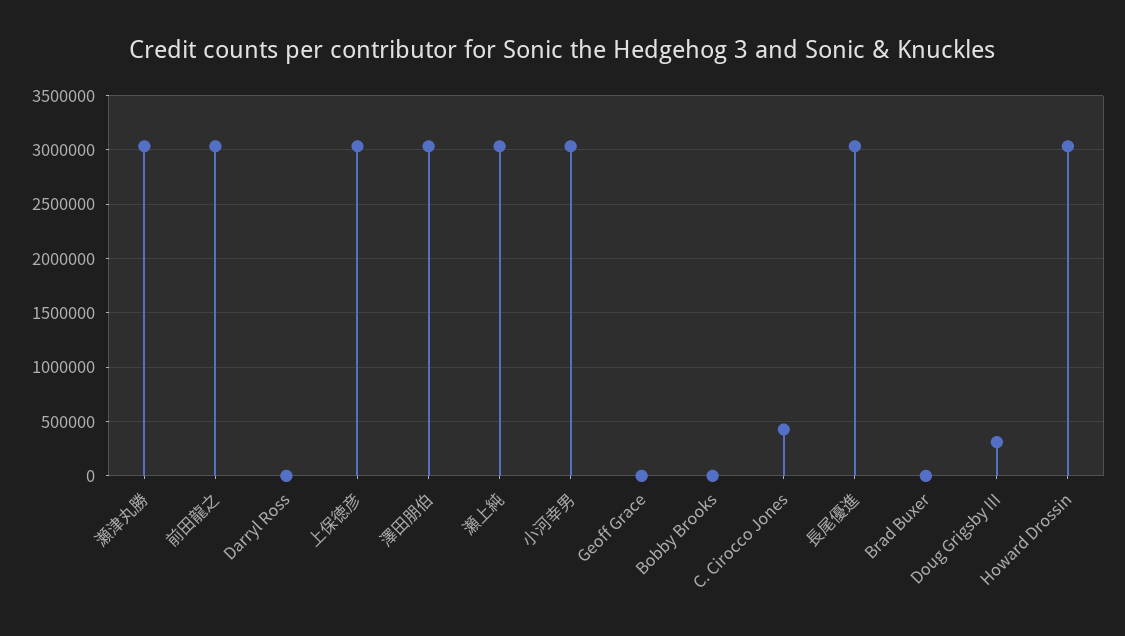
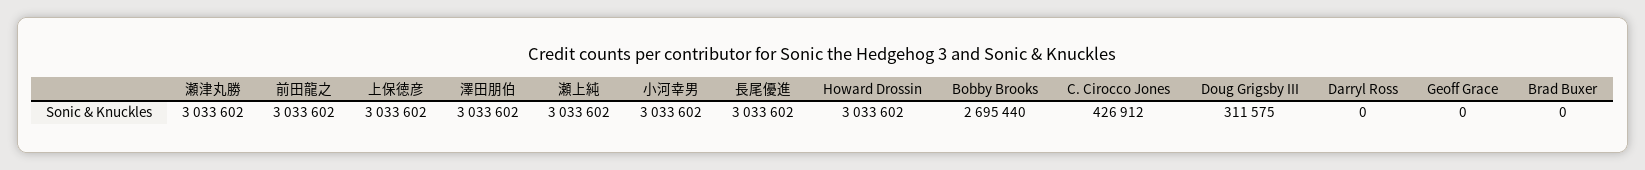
  {
    "瀬津丸勝": 3033602,
    "前田龍之": 3033602,
    "Darryl Ross": 0,
    "上保徳彦": 3033602,
    "澤田朋伯": 3033602,
    "瀬上純": 3033602,
    "小河幸男": 3033602,
    "Geoff Grace": 0,
-   "Bobby Brooks": 0,
+   "Bobby Brooks": 2695440,
    "C. Cirocco Jones": 426912,
    "長尾優進": 3033602,
    "Brad Buxer": 0,
    "Doug Grigsby III": 311575,
    "Howard Drossin": 3033602
  }

